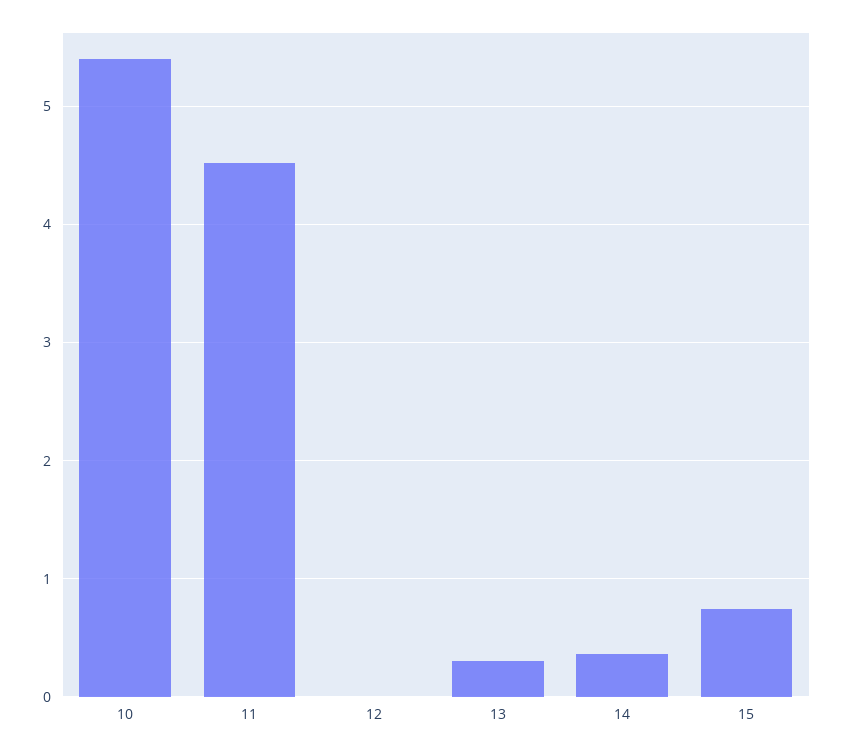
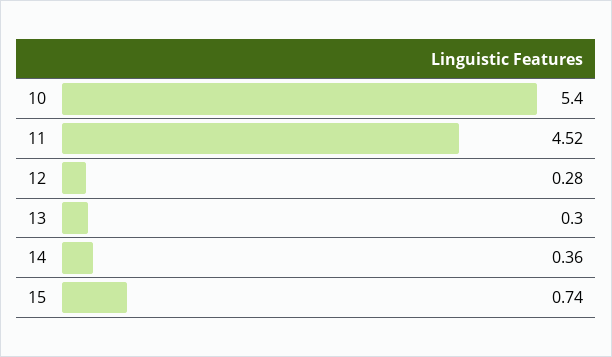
  {
    "10": 5.4,
    "11": 4.52,
-   "12": 0,
+   "12": 0.28,
    "13": 0.3,
    "14": 0.36,
    "15": 0.74
  }

